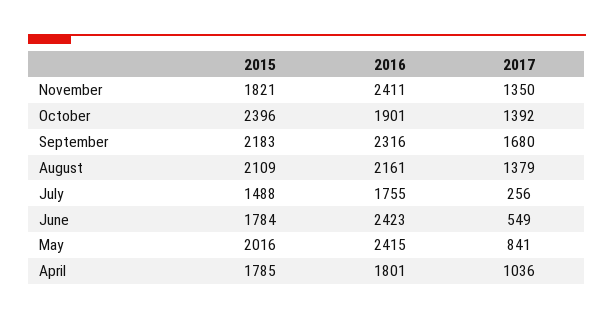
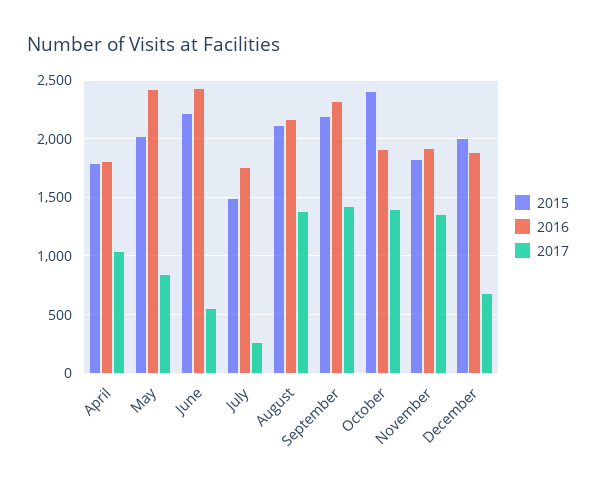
  {
    "2015": {
      "November": 1821,
      "October": 2396,
      "September": 2183,
      "August": 2109,
      "July": 1488,
-     "June": 1784,
+     "June": 2200,
      "May": 2016,
-     "April": 1785
+     "April": 1785,
+     "December": 2000
    },
    "2016": {
-     "November": 2411,
+     "November": 1900,
      "October": 1901,
      "September": 2316,
      "August": 2161,
      "July": 1755,
      "June": 2423,
      "May": 2415,
-     "April": 1801
+     "April": 1801,
+     "December": 1900
    },
    "2017": {
      "November": 1350,
      "October": 1392,
-     "September": 1680,
+     "September": 1400,
      "August": 1379,
      "July": 256,
      "June": 549,
      "May": 841,
-     "April": 1036
+     "April": 1036,
+     "December": 700
    }
  }

